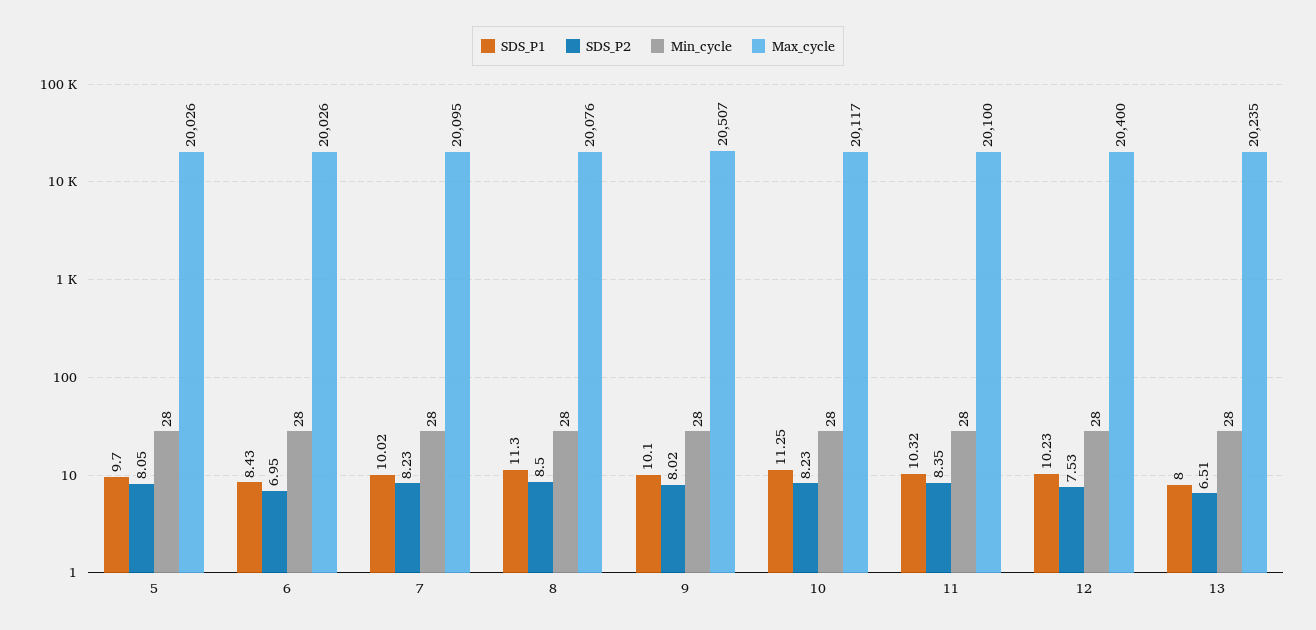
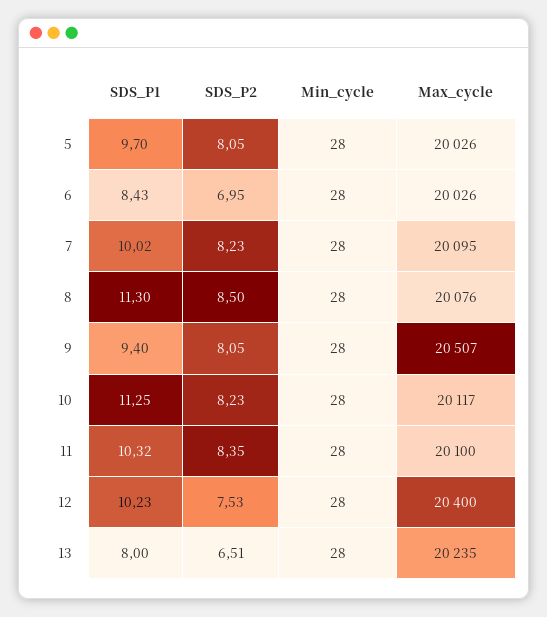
  {
    "SDS_P1": {
      "5": 9.7,
      "6": 8.43,
      "7": 10.02,
      "8": 11.3,
-     "9": 10.1,
+     "9": 9.4,
      "10": 11.25,
      "11": 10.32,
      "12": 10.23,
      "13": 8
    },
    "SDS_P2": {
      "5": 8.05,
      "6": 6.95,
      "7": 8.23,
      "8": 8.5,
-     "9": 8.02,
+     "9": 8.05,
      "10": 8.23,
      "11": 8.35,
      "12": 7.53,
      "13": 6.51
    },
    "Min_cycle": {
      "5": 28,
      "6": 28,
      "7": 28,
      "8": 28,
      "9": 28,
      "10": 28,
      "11": 28,
      "12": 28,
      "13": 28
    },
    "Max_cycle": {
      "5": 20026,
      "6": 20026,
      "7": 20095,
      "8": 20076,
      "9": 20507,
      "10": 20117,
      "11": 20100,
      "12": 20400,
      "13": 20235
    }
  }

